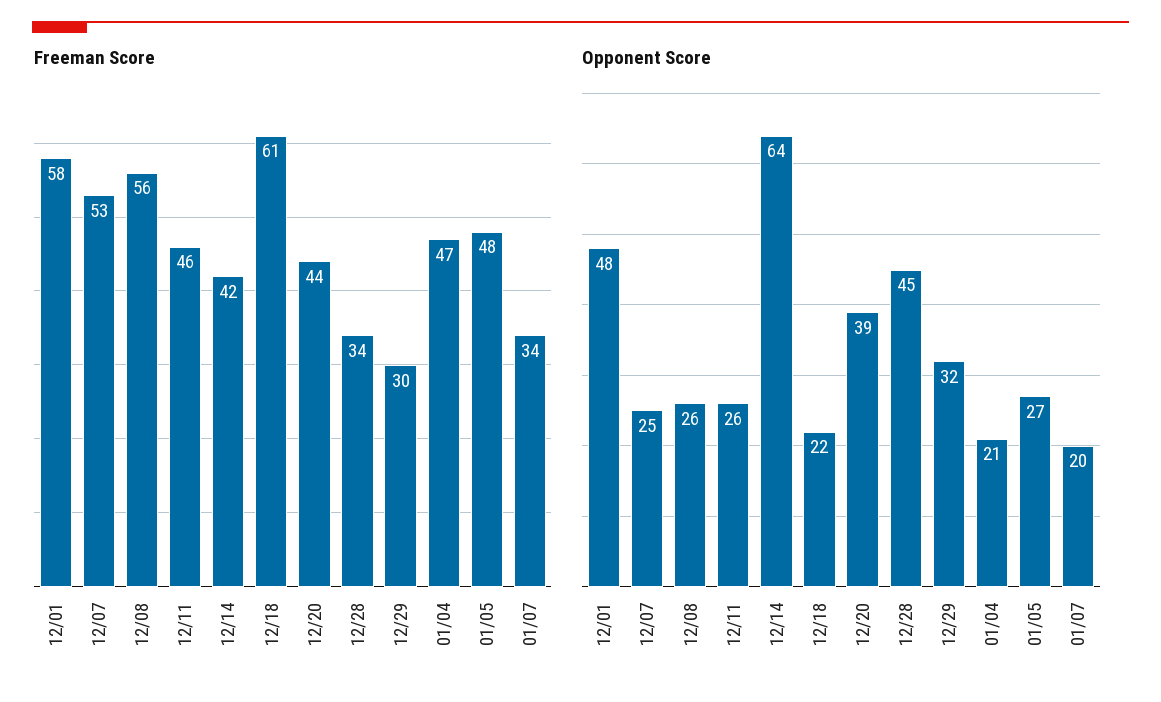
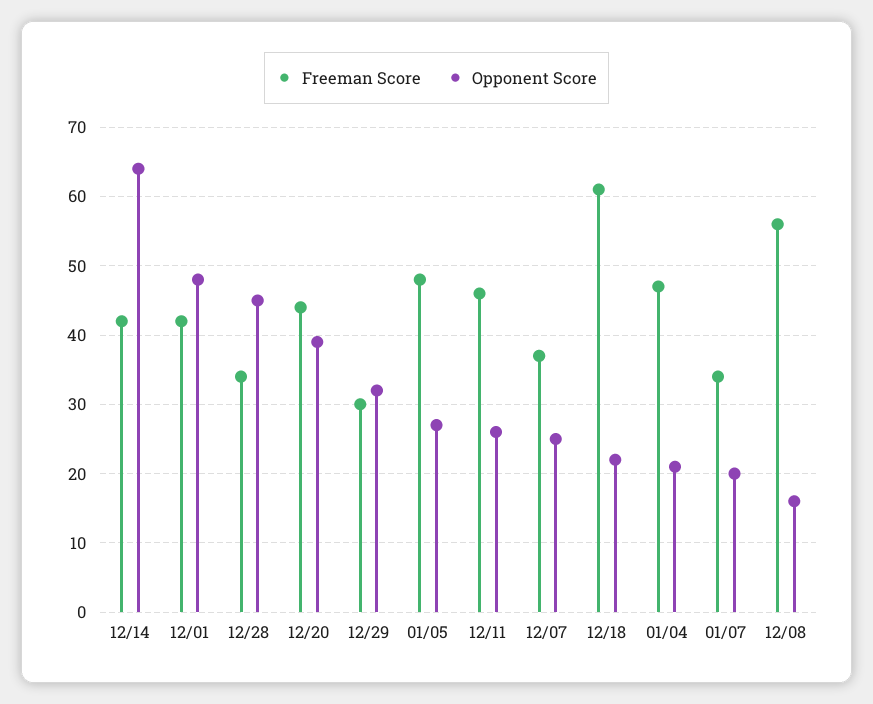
  {
    "Freeman Score": {
-     "12/01": 58,
+     "12/01": 42,
-     "12/07": 53,
+     "12/07": 37,
      "12/08": 56,
      "12/11": 46,
      "12/14": 42,
      "12/18": 61,
      "12/20": 44,
      "12/28": 34,
      "12/29": 30,
      "01/04": 47,
      "01/05": 48,
      "01/07": 34
    },
    "Opponent Score": {
      "12/01": 48,
      "12/07": 25,
-     "12/08": 26,
+     "12/08": 16,
      "12/11": 26,
      "12/14": 64,
      "12/18": 22,
      "12/20": 39,
      "12/28": 45,
      "12/29": 32,
      "01/04": 21,
      "01/05": 27,
      "01/07": 20
    }
  }

